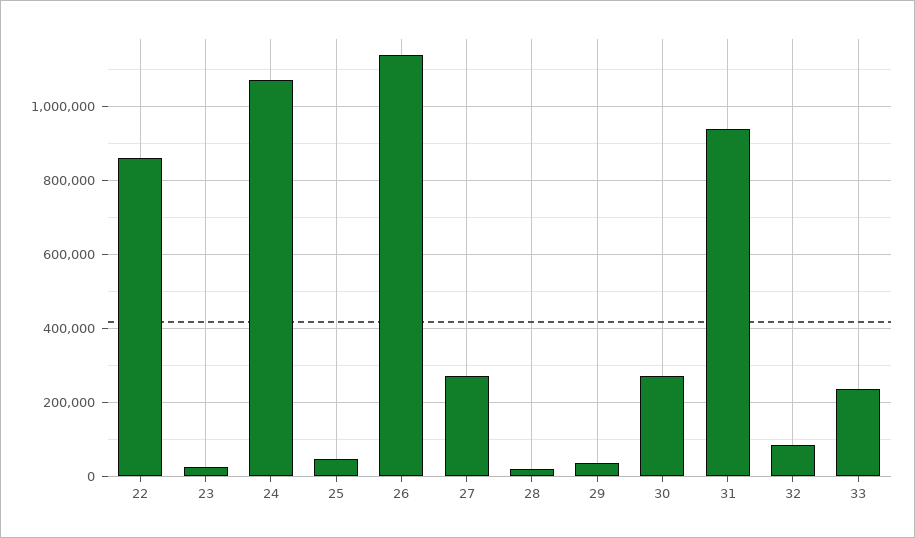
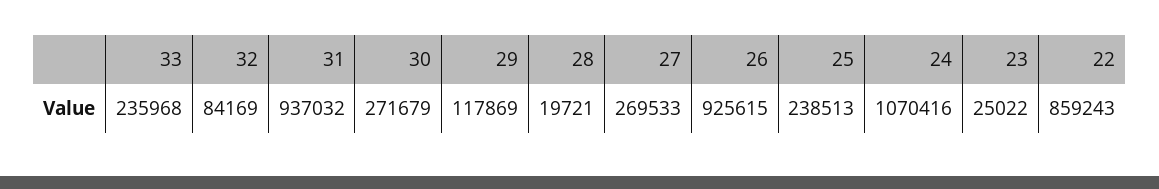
  {
    "22": 859243,
    "23": 25022,
    "24": 1070416,
-   "25": 40000,
+   "25": 238513,
-   "26": 1140000,
+   "26": 925615,
    "27": 269533,
    "28": 19721,
-   "29": 40000,
+   "29": 117869,
    "30": 271679,
    "31": 937032,
    "32": 84169,
    "33": 235968
  }

